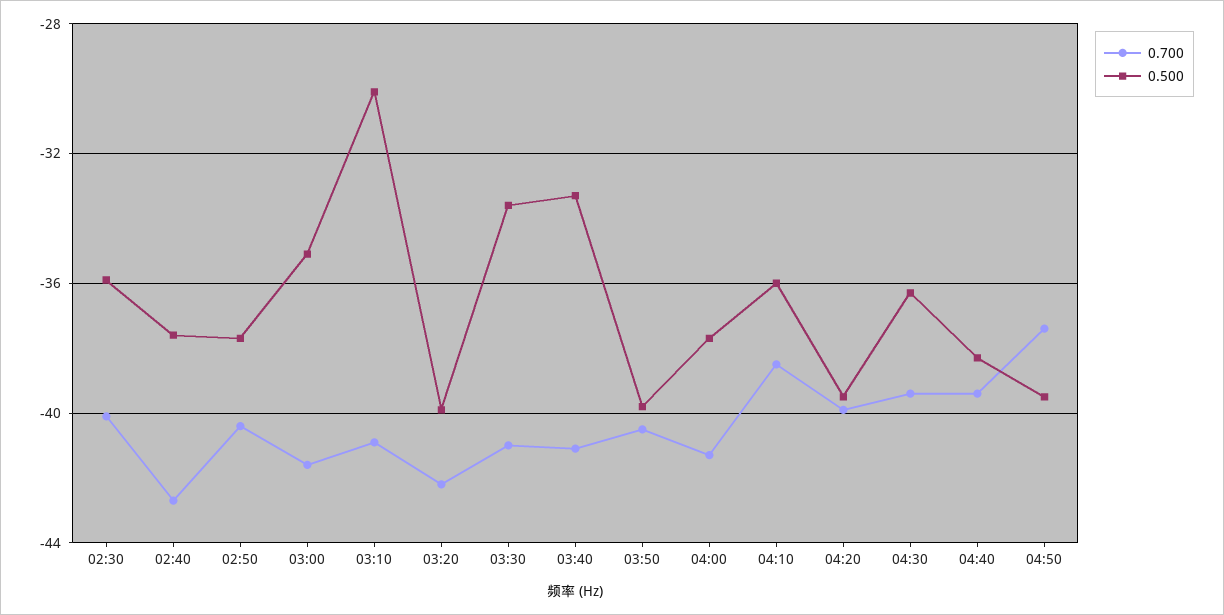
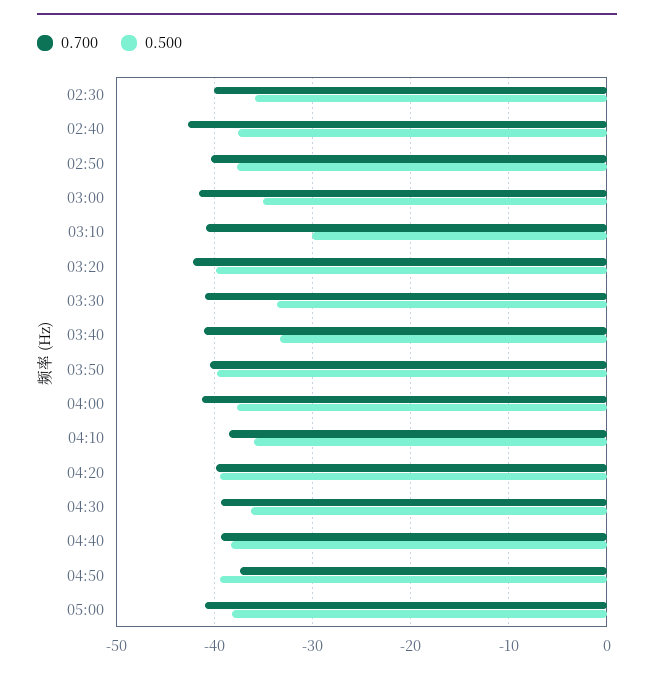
  {
    "0.700": {
      "02:30": -40,
      "02:40": -42.5,
      "02:50": -40.5,
      "03:00": -41.5,
      "03:10": -41,
      "03:20": -42,
      "03:30": -41,
      "03:40": -41,
      "03:50": -40.5,
      "04:00": -41.5,
      "04:10": -38.5,
      "04:20": -40,
      "04:30": -39.5,
      "04:40": -39.5,
-     "04:50": -37.5
+     "04:50": -37.5,
+     "05:00": -41
    },
    "0.500": {
      "02:30": -36,
      "02:40": -37.5,
      "02:50": -37.5,
      "03:00": -35,
      "03:10": -30,
      "03:20": -40,
      "03:30": -33.5,
      "03:40": -33.5,
      "03:50": -40,
      "04:00": -37.5,
      "04:10": -36,
      "04:20": -39.5,
      "04:30": -36.5,
      "04:40": -38.5,
-     "04:50": -39.5
+     "04:50": -39.5,
+     "05:00": -38
    }
  }

